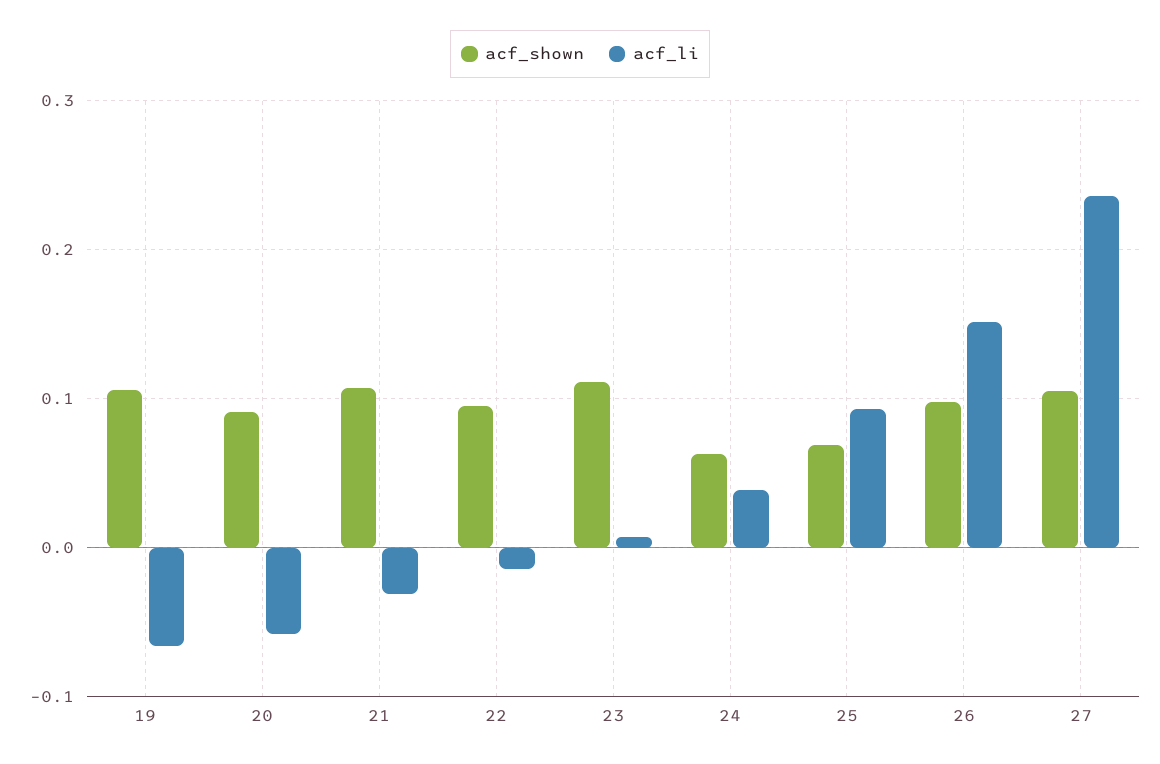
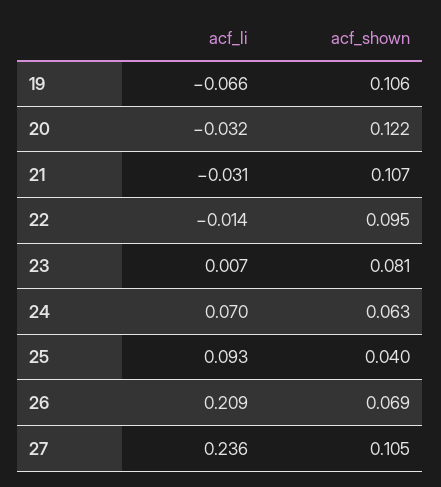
  {
    "acf_shown": {
      "19": 0.106,
-     "20": 0.09,
+     "20": 0.122,
      "21": 0.107,
      "22": 0.095,
-     "23": 0.11,
+     "23": 0.081,
      "24": 0.063,
-     "25": 0.07,
+     "25": 0.04,
-     "26": 0.1,
+     "26": 0.069,
      "27": 0.105
    },
    "acf_li": {
      "19": -0.066,
-     "20": -0.06,
+     "20": -0.032,
      "21": -0.031,
      "22": -0.014,
      "23": 0.007,
-     "24": 0.04,
+     "24": 0.07,
      "25": 0.093,
-     "26": 0.15,
+     "26": 0.209,
      "27": 0.236
    }
  }

